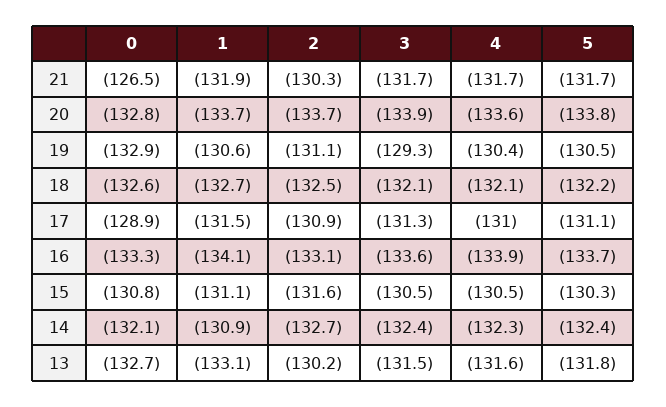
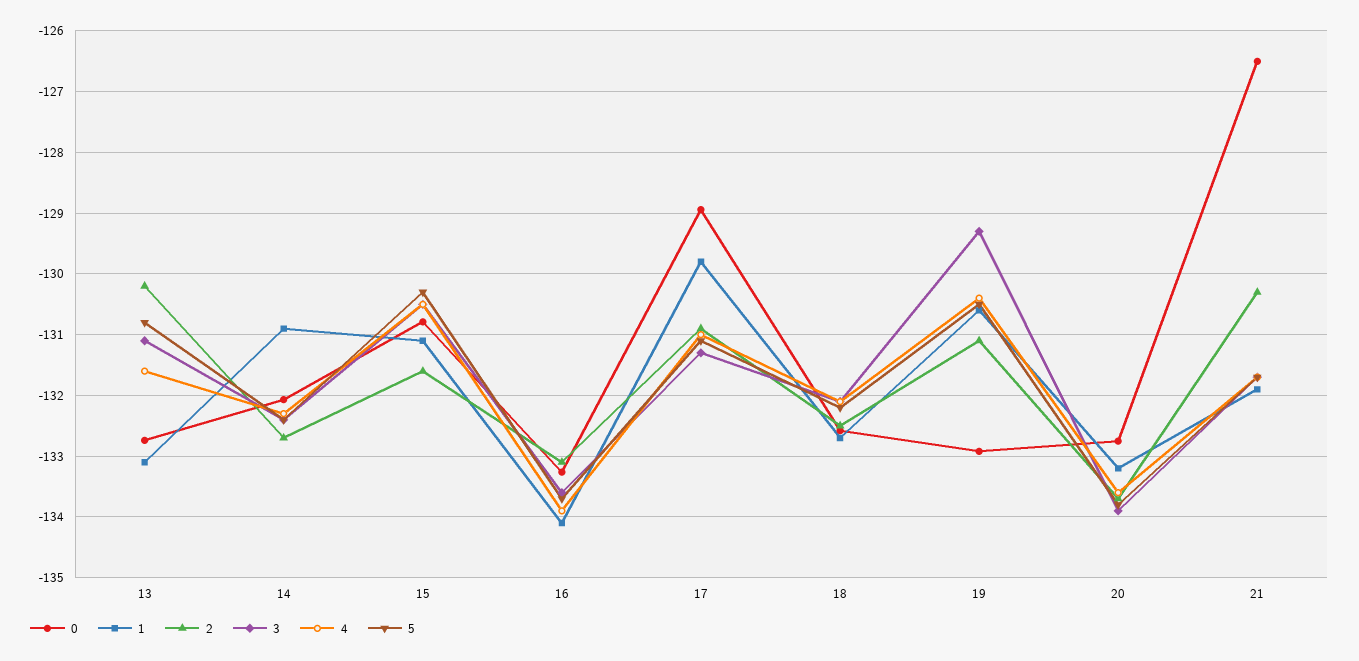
  {
    "0": {
      "21": -126.5,
      "20": -132.8,
      "19": -132.9,
      "18": -132.6,
      "17": -128.9,
      "16": -133.3,
      "15": -130.8,
      "14": -132.1,
      "13": -132.7
    },
    "1": {
      "21": -131.9,
-     "20": -133.7,
+     "20": -133.2,
      "19": -130.6,
      "18": -132.7,
-     "17": -131.5,
+     "17": -129.8,
      "16": -134.1,
      "15": -131.1,
      "14": -130.9,
      "13": -133.1
    },
    "2": {
      "21": -130.3,
      "20": -133.7,
      "19": -131.1,
      "18": -132.5,
      "17": -130.9,
      "16": -133.1,
      "15": -131.6,
      "14": -132.7,
      "13": -130.2
    },
    "3": {
      "21": -131.7,
      "20": -133.9,
      "19": -129.3,
      "18": -132.1,
      "17": -131.3,
      "16": -133.6,
      "15": -130.5,
      "14": -132.4,
-     "13": -131.5
+     "13": -131.1
    },
    "4": {
      "21": -131.7,
      "20": -133.6,
      "19": -130.4,
      "18": -132.1,
      "17": -131,
      "16": -133.9,
      "15": -130.5,
      "14": -132.3,
      "13": -131.6
    },
    "5": {
      "21": -131.7,
      "20": -133.8,
      "19": -130.5,
      "18": -132.2,
      "17": -131.1,
      "16": -133.7,
      "15": -130.3,
      "14": -132.4,
-     "13": -131.8
+     "13": -130.8
    }
  }

